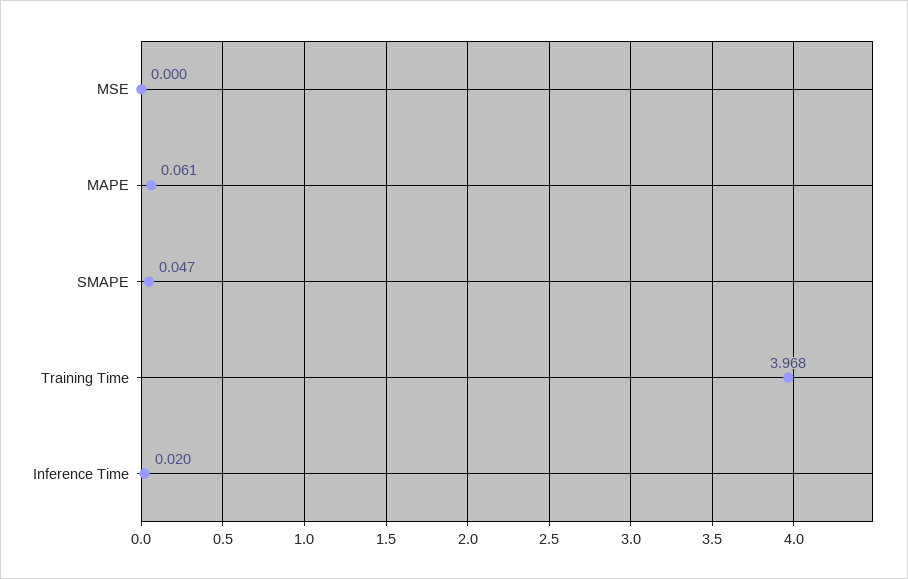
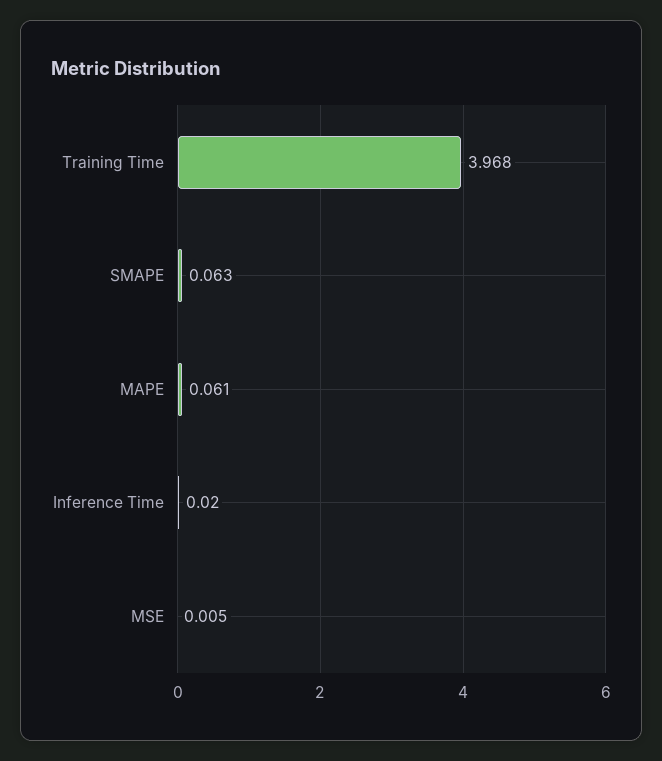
  {
-   "MSE": 0,
+   "MSE": 0.005,
    "MAPE": 0.061,
-   "SMAPE": 0.047,
+   "SMAPE": 0.063,
    "Training Time": 3.968,
    "Inference Time": 0.02
  }

